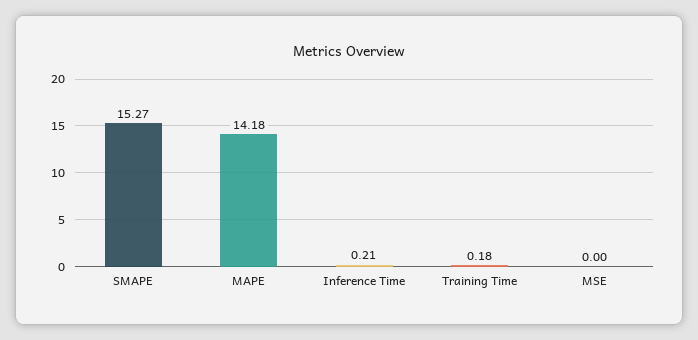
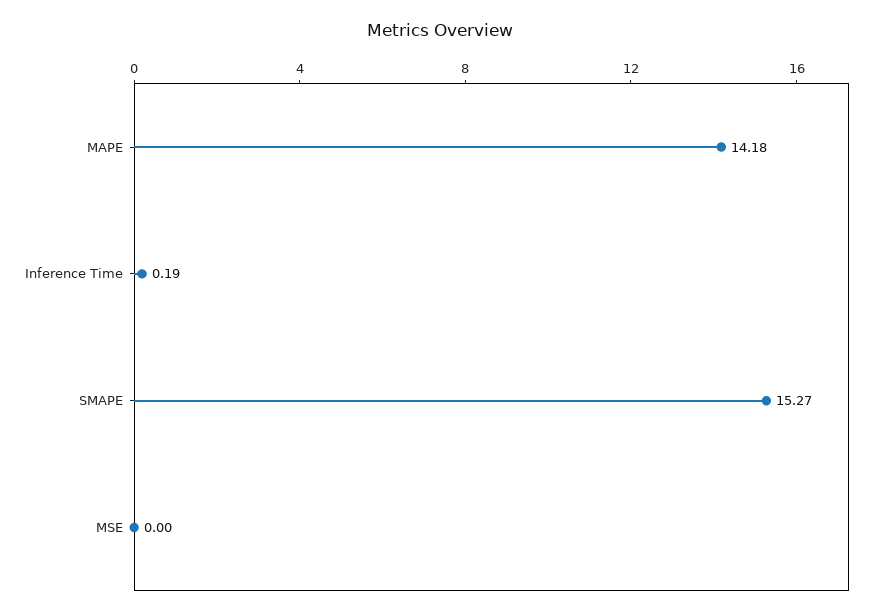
  {
    "SMAPE": 15.27,
    "MAPE": 14.18,
-   "Inference Time": 0.21,
+   "Inference Time": 0.19,
-   "Training Time": 0.18,
    "MSE": 0
  }

